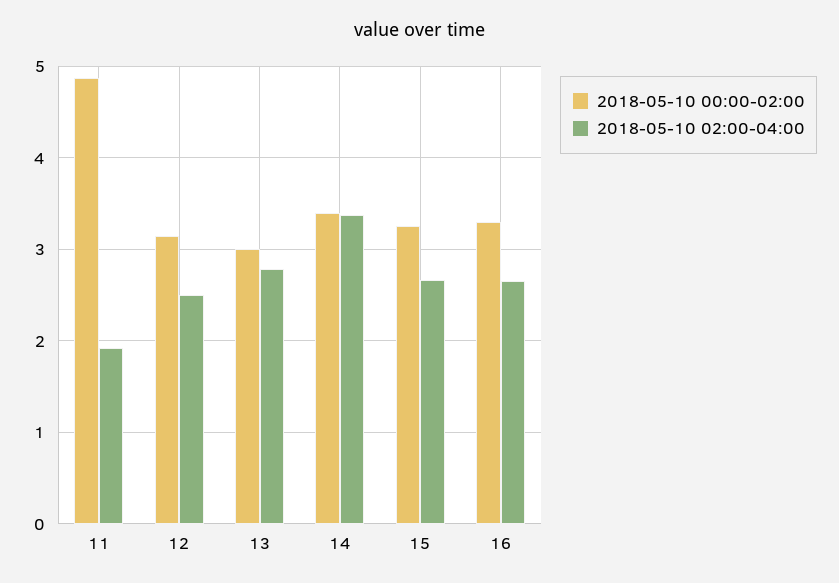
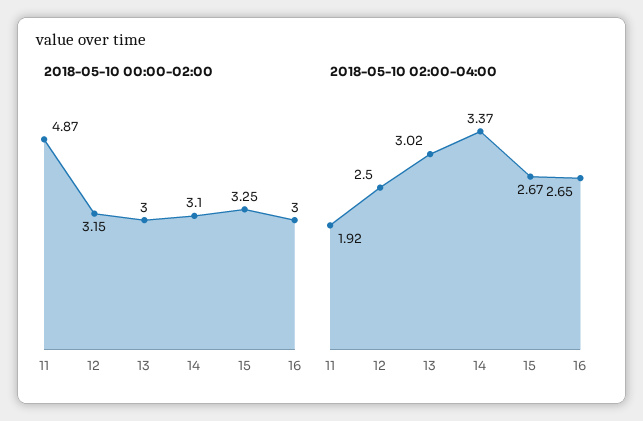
  {
    "2018-05-10 00:00-02:00": {
      "11": 4.87,
      "12": 3.15,
      "13": 3,
-     "14": 3.4,
+     "14": 3.1,
      "15": 3.25,
-     "16": 3.3
+     "16": 3
    },
    "2018-05-10 02:00-04:00": {
      "11": 1.92,
      "12": 2.5,
-     "13": 2.8,
+     "13": 3.02,
      "14": 3.37,
      "15": 2.67,
      "16": 2.65
    }
  }

